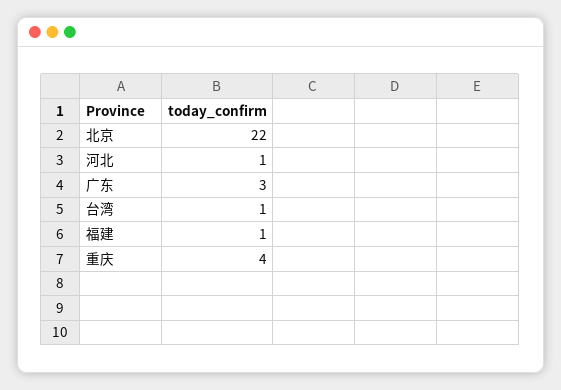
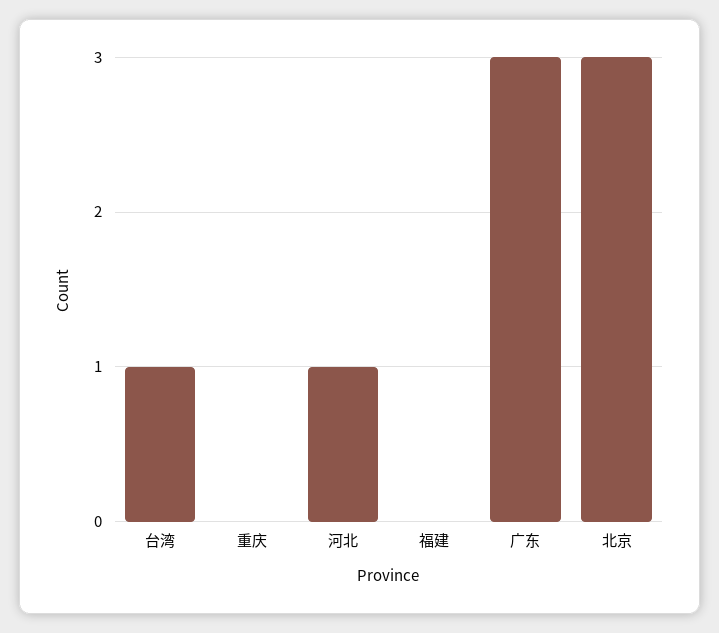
  {
-   "北京": 22,
+   "北京": 3,
    "河北": 1,
    "广东": 3,
    "台湾": 1,
-   "福建": 1,
+   "福建": 0,
-   "重庆": 4
+   "重庆": 0
  }

